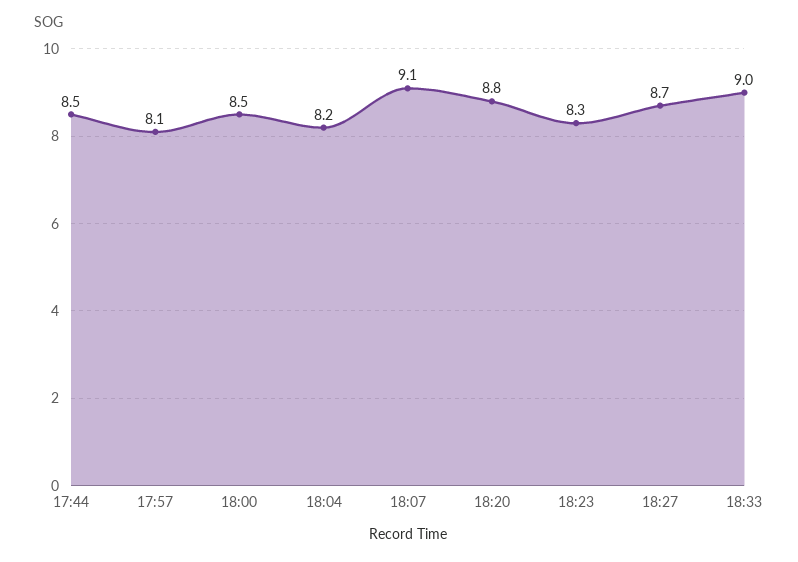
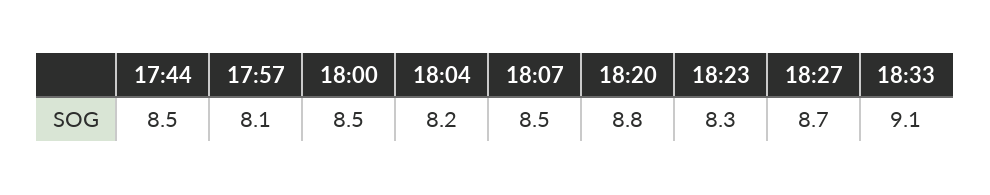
  {
    "17:44": 8.5,
    "17:57": 8.1,
    "18:00": 8.5,
    "18:04": 8.2,
-   "18:07": 9.1,
+   "18:07": 8.5,
    "18:20": 8.8,
    "18:23": 8.3,
    "18:27": 8.7,
-   "18:33": 9
+   "18:33": 9.1
  }

